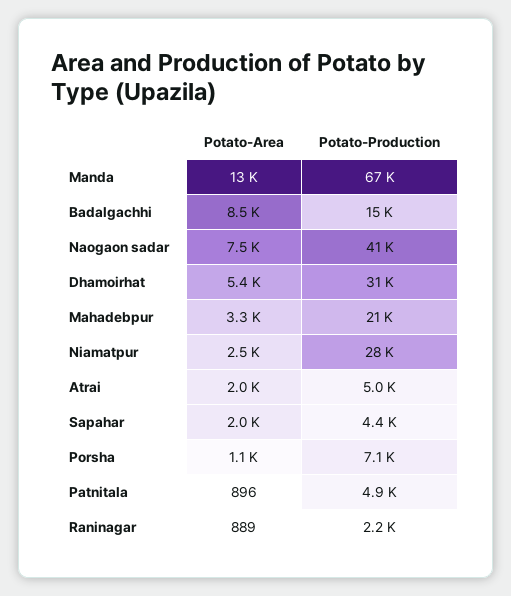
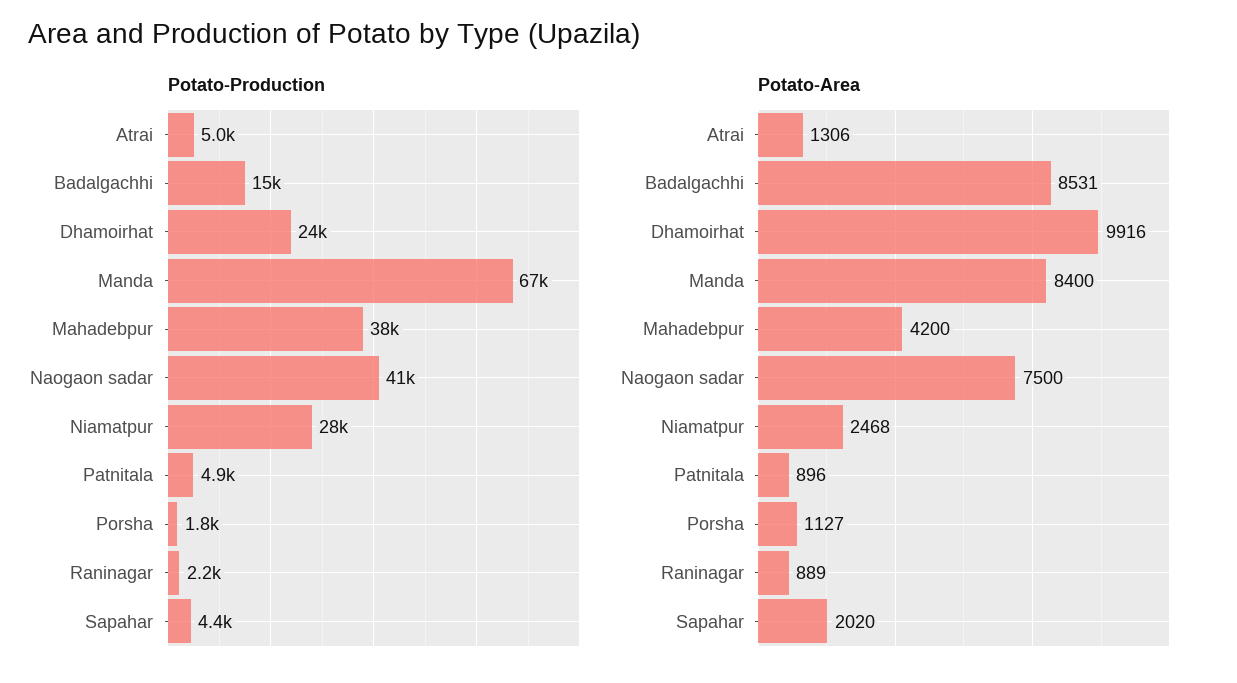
  {
    "Potato-Area": {
-     "Manda": 13000,
+     "Manda": 8400,
      "Badalgachhi": 8531,
      "Naogaon sadar": 7500,
-     "Dhamoirhat": 5400,
+     "Dhamoirhat": 9916,
-     "Mahadebpur": 3300,
+     "Mahadebpur": 4200,
      "Niamatpur": 2468,
-     "Atrai": 2000,
+     "Atrai": 1306,
      "Sapahar": 2020,
      "Porsha": 1127,
      "Patnitala": 896,
      "Raninagar": 889
    },
    "Potato-Production": {
      "Manda": 67000,
      "Badalgachhi": 15000,
      "Naogaon sadar": 41000,
-     "Dhamoirhat": 31000,
+     "Dhamoirhat": 24000,
-     "Mahadebpur": 21000,
+     "Mahadebpur": 38000,
      "Niamatpur": 28000,
      "Atrai": 5000,
      "Sapahar": 4400,
-     "Porsha": 7100,
+     "Porsha": 1800,
      "Patnitala": 4900,
      "Raninagar": 2200
    }
  }

